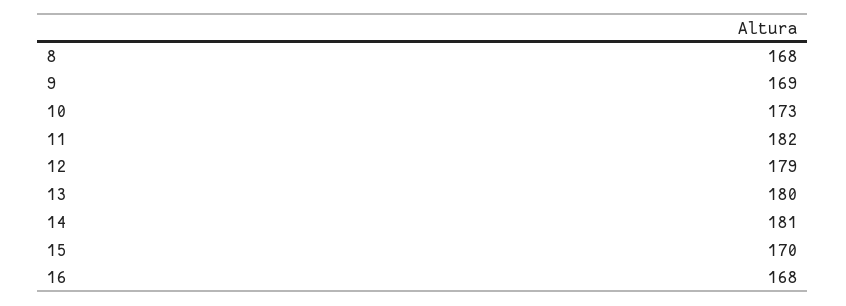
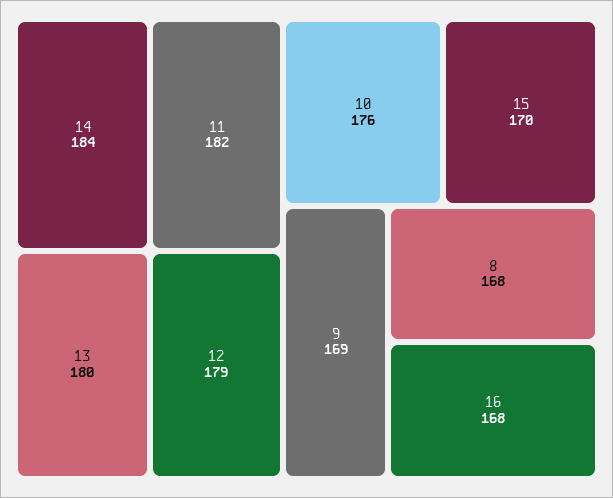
  {
    "8": 168,
    "9": 169,
-   "10": 173,
+   "10": 176,
    "11": 182,
    "12": 179,
    "13": 180,
-   "14": 181,
+   "14": 184,
    "15": 170,
    "16": 168
  }

